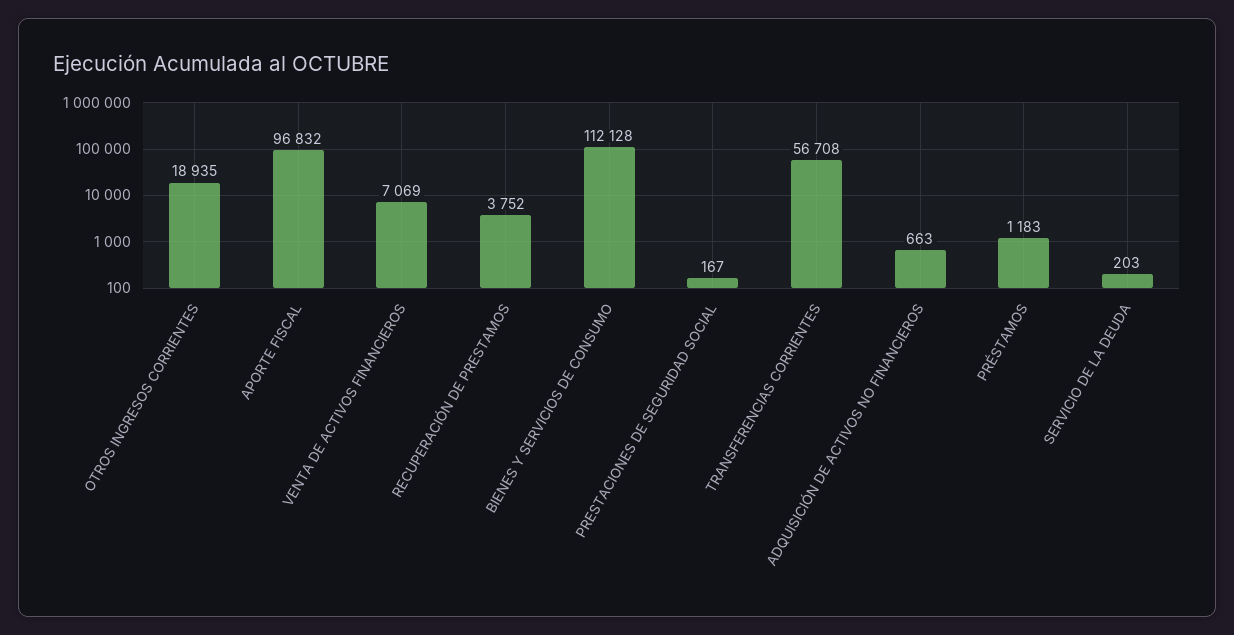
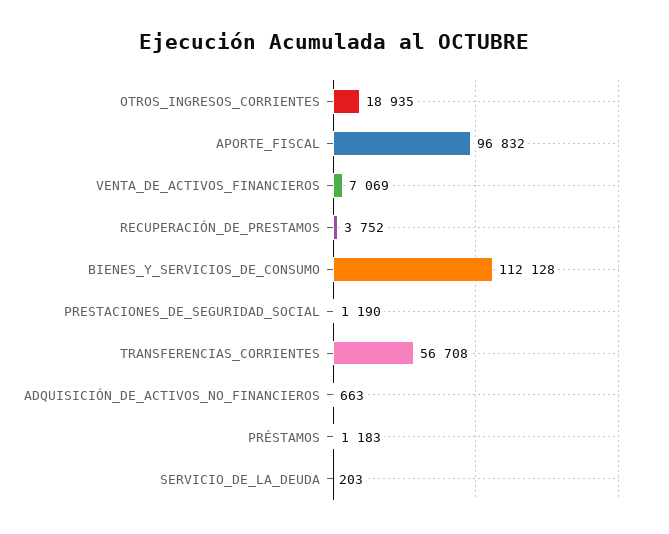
  {
    "OTROS INGRESOS CORRIENTES": 18935,
    "APORTE FISCAL": 96832,
    "VENTA DE ACTIVOS FINANCIEROS": 7069,
    "RECUPERACIÓN DE PRESTAMOS": 3752,
    "BIENES Y SERVICIOS DE CONSUMO": 112128,
-   "PRESTACIONES DE SEGURIDAD SOCIAL": 167,
+   "PRESTACIONES DE SEGURIDAD SOCIAL": 1190,
    "TRANSFERENCIAS CORRIENTES": 56708,
    "ADQUISICIÓN DE ACTIVOS NO FINANCIEROS": 663,
    "PRÉSTAMOS": 1183,
    "SERVICIO DE LA DEUDA": 203
  }

